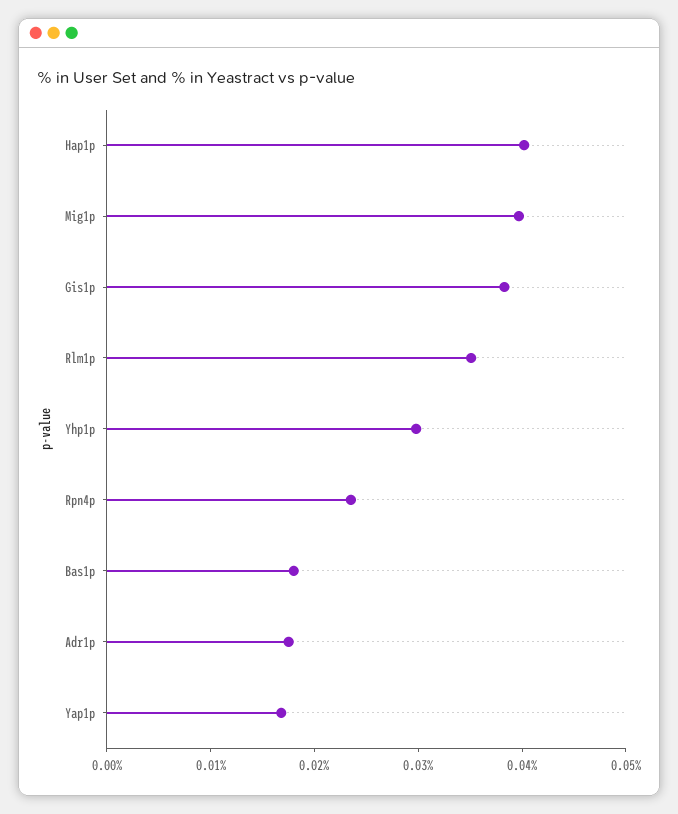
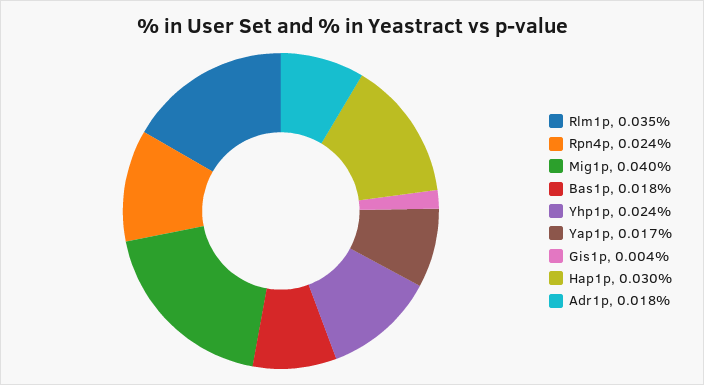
  {
-   "Hap1p": 0.04,
+   "Hap1p": 0.03,
    "Mig1p": 0.04,
-   "Gis1p": 0.038,
+   "Gis1p": 0.004,
    "Rlm1p": 0.035,
-   "Yhp1p": 0.03,
+   "Yhp1p": 0.024,
    "Rpn4p": 0.024,
    "Bas1p": 0.018,
    "Adr1p": 0.018,
    "Yap1p": 0.017
  }

